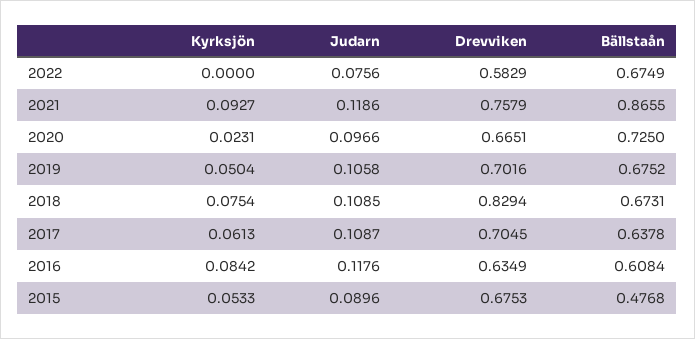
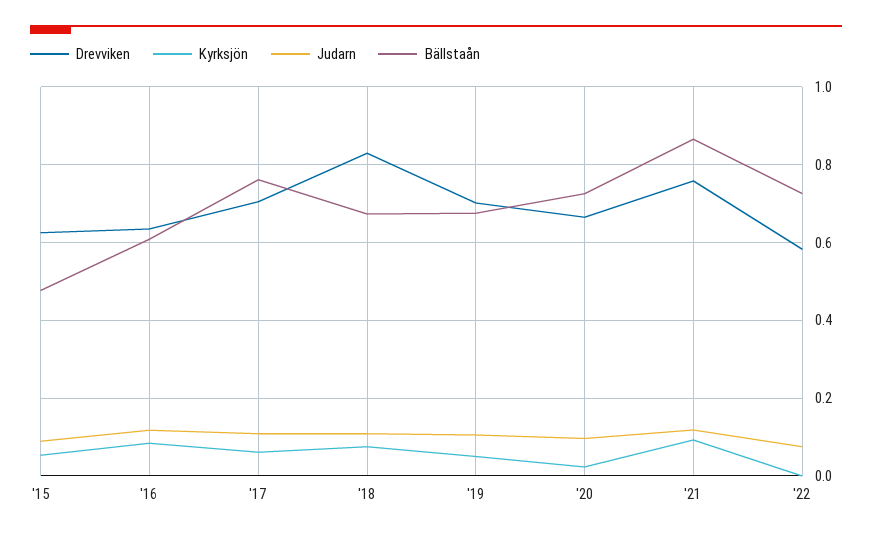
  {
    "Kyrksjön": {
      "2022": 0,
      "2021": 0.0927,
      "2020": 0.0231,
      "2019": 0.0504,
      "2018": 0.0754,
      "2017": 0.0613,
      "2016": 0.0842,
      "2015": 0.0533
    },
    "Judarn": {
      "2022": 0.0756,
      "2021": 0.1186,
      "2020": 0.0966,
      "2019": 0.1058,
      "2018": 0.1085,
      "2017": 0.1087,
      "2016": 0.1176,
      "2015": 0.0896
    },
    "Drevviken": {
      "2022": 0.5829,
      "2021": 0.7579,
      "2020": 0.6651,
      "2019": 0.7016,
      "2018": 0.8294,
      "2017": 0.7045,
      "2016": 0.6349,
-     "2015": 0.6753
+     "2015": 0.62
    },
    "Bällstaån": {
-     "2022": 0.6749,
+     "2022": 0.72,
      "2021": 0.8655,
      "2020": 0.725,
      "2019": 0.6752,
      "2018": 0.6731,
-     "2017": 0.6378,
+     "2017": 0.76,
      "2016": 0.6084,
      "2015": 0.4768
    }
  }

